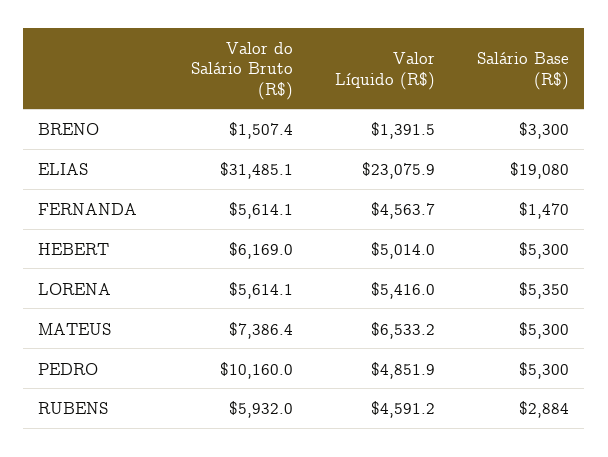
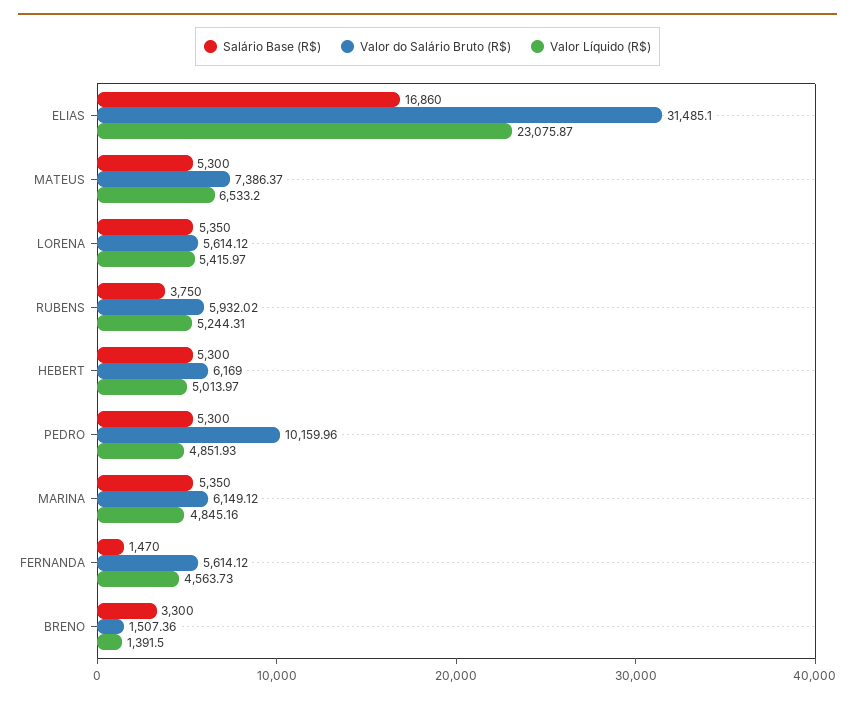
  {
    "Valor do Salário Bruto (R$)": {
      "BRENO": 1507.36,
      "ELIAS": 31485.1,
      "FERNANDA": 5614.12,
      "HEBERT": 6169,
      "LORENA": 5614.12,
      "MATEUS": 7386.37,
      "PEDRO": 10159.96,
-     "RUBENS": 5932.02
+     "RUBENS": 5932.02,
+     "MARINA": 6149.12
    },
    "Valor Líquido (R$)": {
      "BRENO": 1391.5,
      "ELIAS": 23075.87,
      "FERNANDA": 4563.73,
      "HEBERT": 5013.97,
      "LORENA": 5415.97,
      "MATEUS": 6533.2,
      "PEDRO": 4851.93,
-     "RUBENS": 4591.2
+     "RUBENS": 5244.31,
+     "MARINA": 4845.16
    },
    "Salário Base (R$)": {
      "BRENO": 3300,
-     "ELIAS": 19080,
+     "ELIAS": 16860,
      "FERNANDA": 1470,
      "HEBERT": 5300,
      "LORENA": 5350,
      "MATEUS": 5300,
      "PEDRO": 5300,
-     "RUBENS": 2884
+     "RUBENS": 3750,
+     "MARINA": 5350
    }
  }

